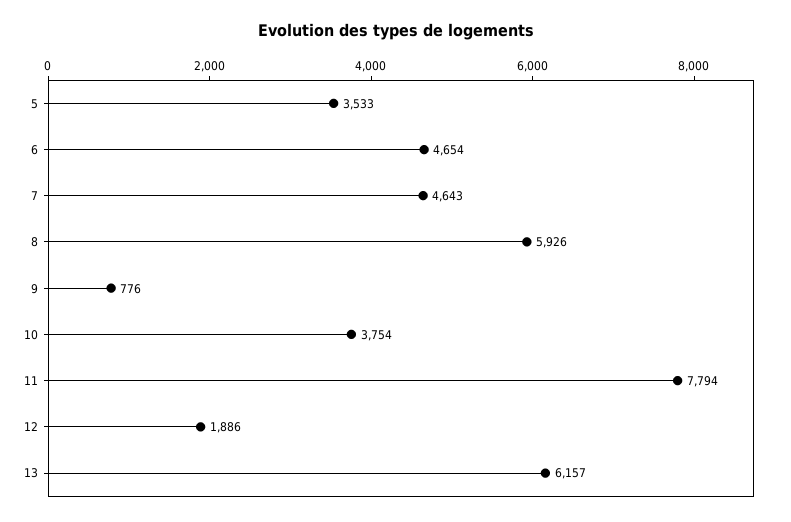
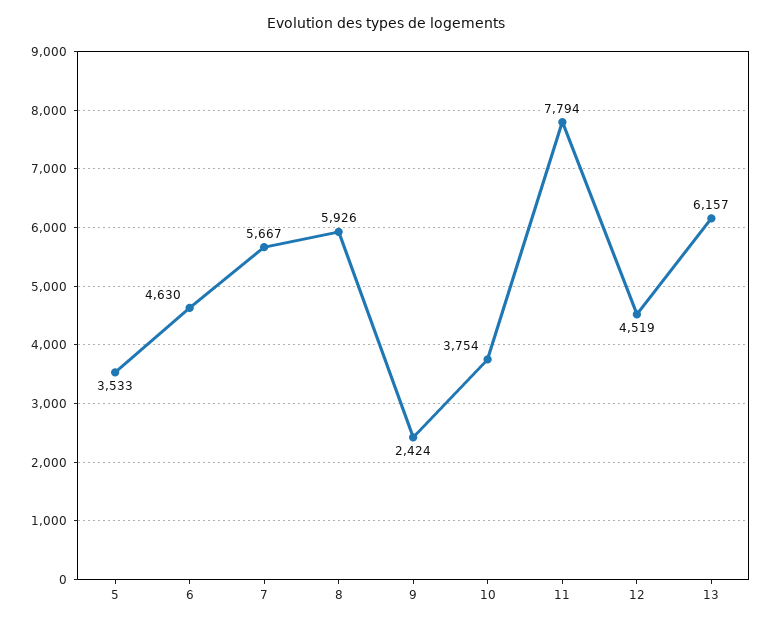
  {
    "5": 3533,
-   "6": 4654,
+   "6": 4630,
-   "7": 4643,
+   "7": 5667,
    "8": 5926,
-   "9": 776,
+   "9": 2424,
    "10": 3754,
    "11": 7794,
-   "12": 1886,
+   "12": 4519,
    "13": 6157
  }

